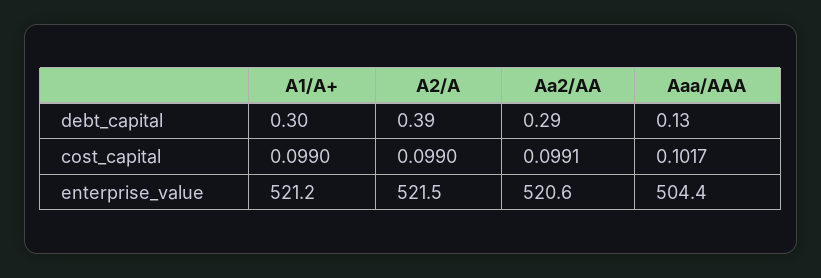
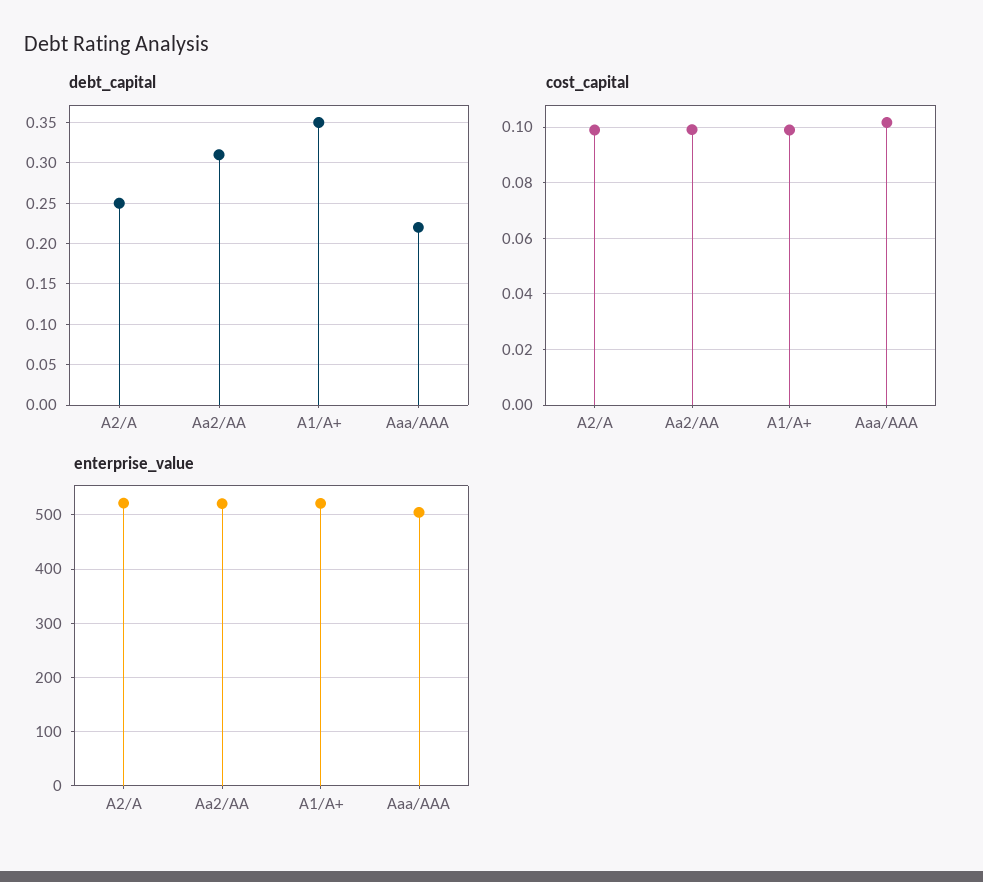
  {
    "debt_capital": {
-     "A1/A+": 0.3,
+     "A1/A+": 0.35,
-     "A2/A": 0.39,
+     "A2/A": 0.25,
-     "Aa2/AA": 0.29,
+     "Aa2/AA": 0.31,
-     "Aaa/AAA": 0.13
+     "Aaa/AAA": 0.22
    },
    "cost_capital": {
      "A1/A+": 0.099,
      "A2/A": 0.099,
      "Aa2/AA": 0.0991,
      "Aaa/AAA": 0.1017
    },
    "enterprise_value": {
      "A1/A+": 521.2,
      "A2/A": 521.5,
      "Aa2/AA": 520.6,
      "Aaa/AAA": 504.4
    }
  }

